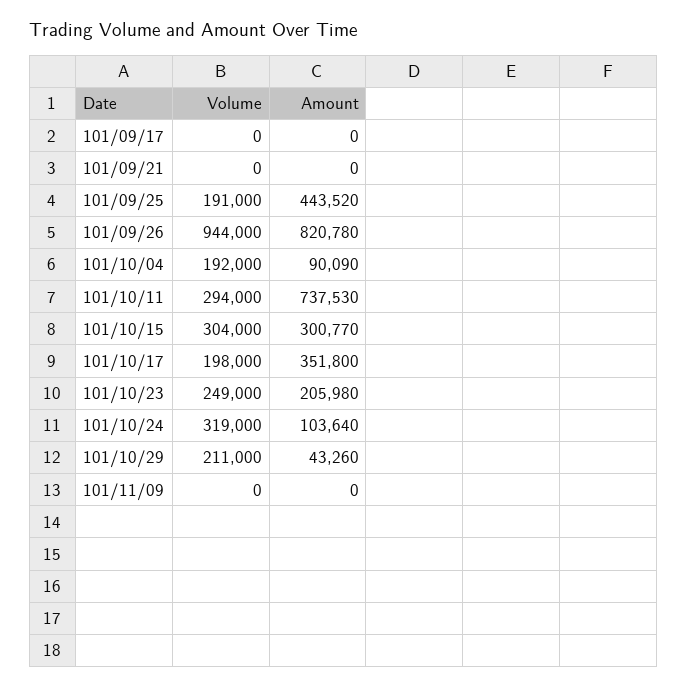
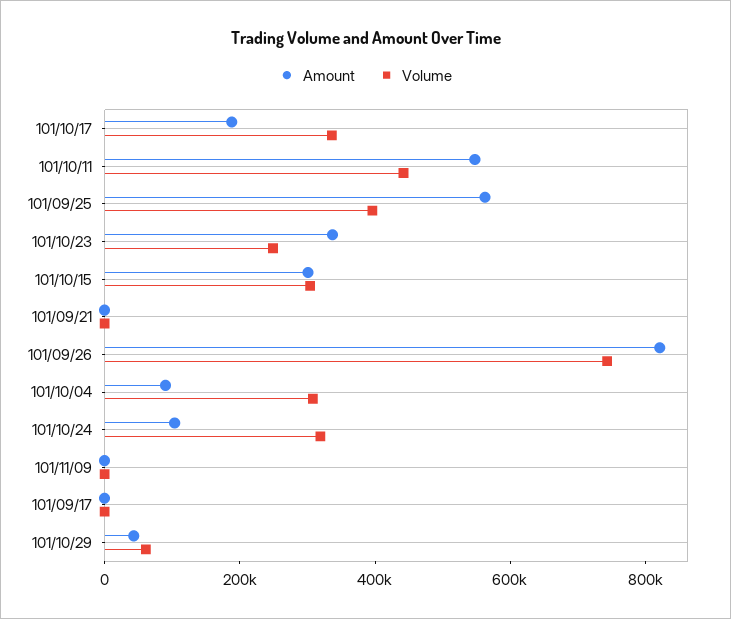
  {
    "Volume": {
      "101/09/17": 0,
      "101/09/21": 0,
-     "101/09/25": 191000,
+     "101/09/25": 400000,
-     "101/09/26": 944000,
+     "101/09/26": 750000,
-     "101/10/04": 192000,
+     "101/10/04": 300000,
-     "101/10/11": 294000,
+     "101/10/11": 450000,
      "101/10/15": 304000,
-     "101/10/17": 198000,
+     "101/10/17": 350000,
      "101/10/23": 249000,
      "101/10/24": 319000,
-     "101/10/29": 211000,
+     "101/10/29": 50000,
      "101/11/09": 0
    },
    "Amount": {
      "101/09/17": 0,
      "101/09/21": 0,
-     "101/09/25": 443520,
+     "101/09/25": 550000,
      "101/09/26": 820780,
      "101/10/04": 90090,
-     "101/10/11": 737530,
+     "101/10/11": 550000,
      "101/10/15": 300770,
-     "101/10/17": 351800,
+     "101/10/17": 200000,
-     "101/10/23": 205980,
+     "101/10/23": 350000,
      "101/10/24": 103640,
      "101/10/29": 43260,
      "101/11/09": 0
    }
  }

